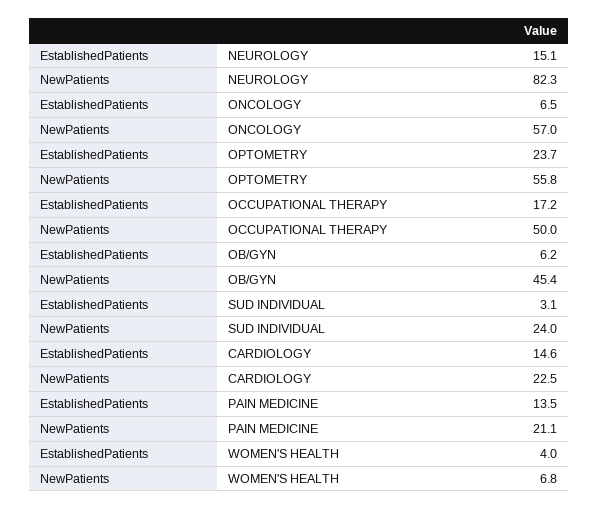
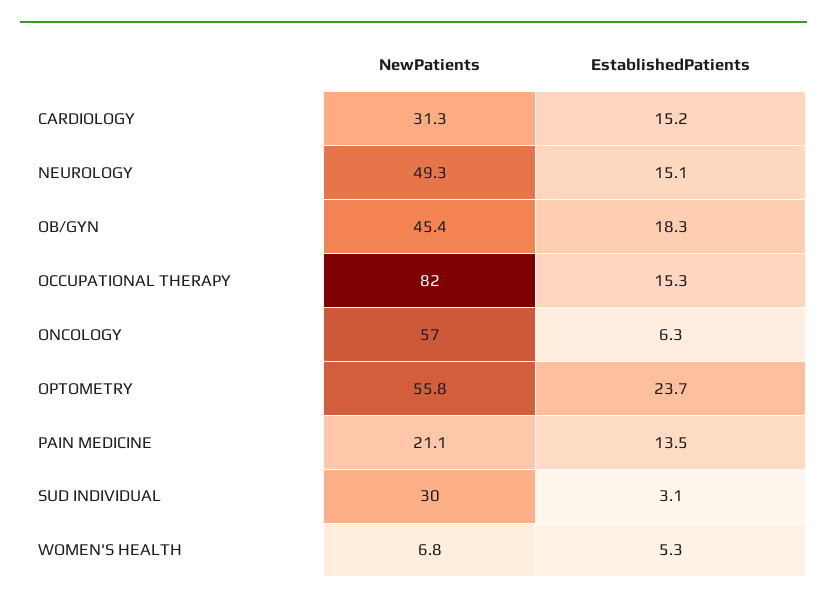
  {
    "EstablishedPatients": {
      "NEUROLOGY": 15.1,
-     "ONCOLOGY": 6.5,
+     "ONCOLOGY": 6.3,
      "OPTOMETRY": 23.7,
-     "OCCUPATIONAL THERAPY": 17.2,
+     "OCCUPATIONAL THERAPY": 15.3,
-     "OB/GYN": 6.2,
+     "OB/GYN": 18.3,
      "SUD INDIVIDUAL": 3.1,
-     "CARDIOLOGY": 14.6,
+     "CARDIOLOGY": 15.2,
      "PAIN MEDICINE": 13.5,
-     "WOMEN'S HEALTH": 4
+     "WOMEN'S HEALTH": 5.3
    },
    "NewPatients": {
-     "NEUROLOGY": 82.3,
+     "NEUROLOGY": 49.3,
      "ONCOLOGY": 57,
      "OPTOMETRY": 55.8,
-     "OCCUPATIONAL THERAPY": 50,
+     "OCCUPATIONAL THERAPY": 82,
      "OB/GYN": 45.4,
-     "SUD INDIVIDUAL": 24,
+     "SUD INDIVIDUAL": 30,
-     "CARDIOLOGY": 22.5,
+     "CARDIOLOGY": 31.3,
      "PAIN MEDICINE": 21.1,
      "WOMEN'S HEALTH": 6.8
    }
  }

